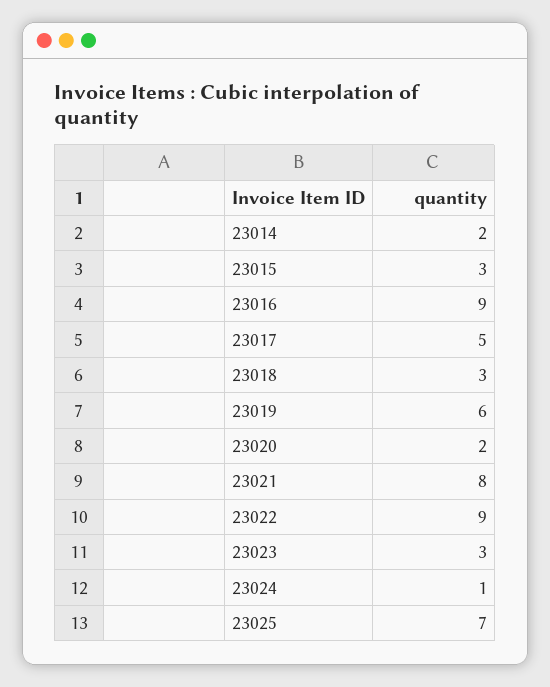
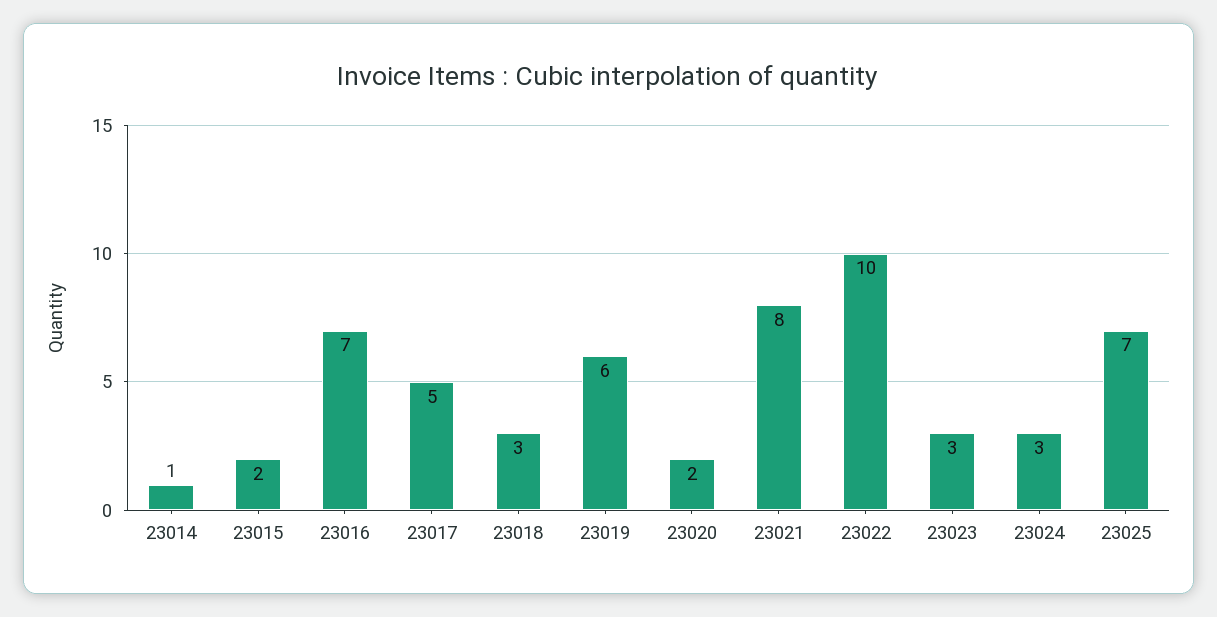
  {
-   "23014": 2,
+   "23014": 1,
-   "23015": 3,
+   "23015": 2,
-   "23016": 9,
+   "23016": 7,
    "23017": 5,
    "23018": 3,
    "23019": 6,
    "23020": 2,
    "23021": 8,
-   "23022": 9,
+   "23022": 10,
    "23023": 3,
-   "23024": 1,
+   "23024": 3,
    "23025": 7
  }

